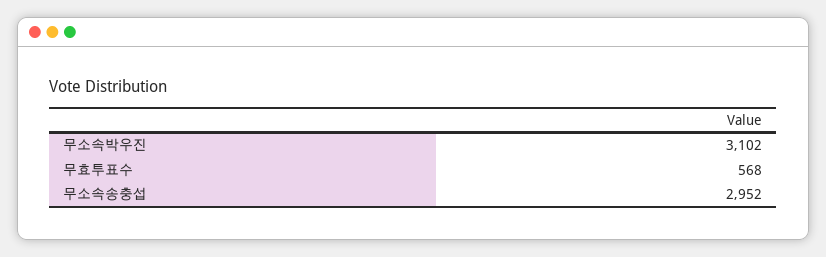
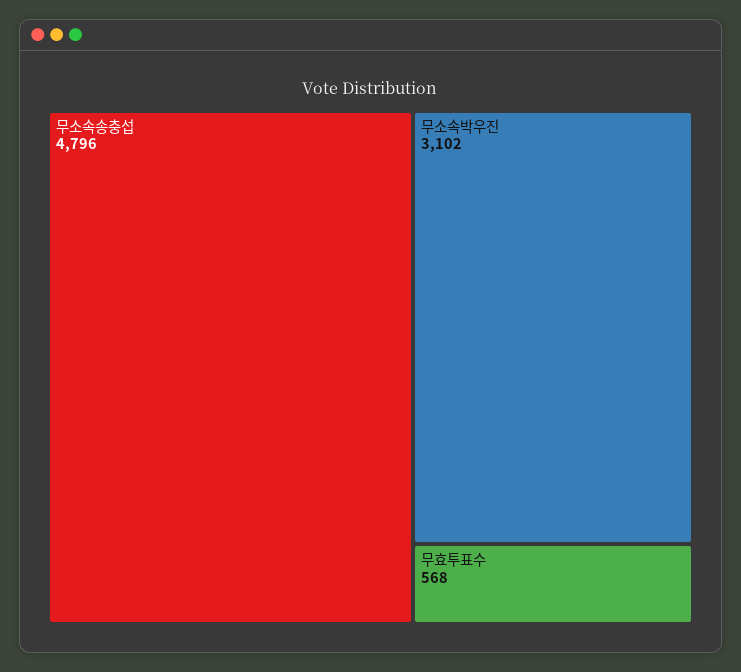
  {
    "무소속박우진": 3102,
    "무효투표수": 568,
-   "무소속송충섭": 2952
+   "무소속송충섭": 4796
  }

